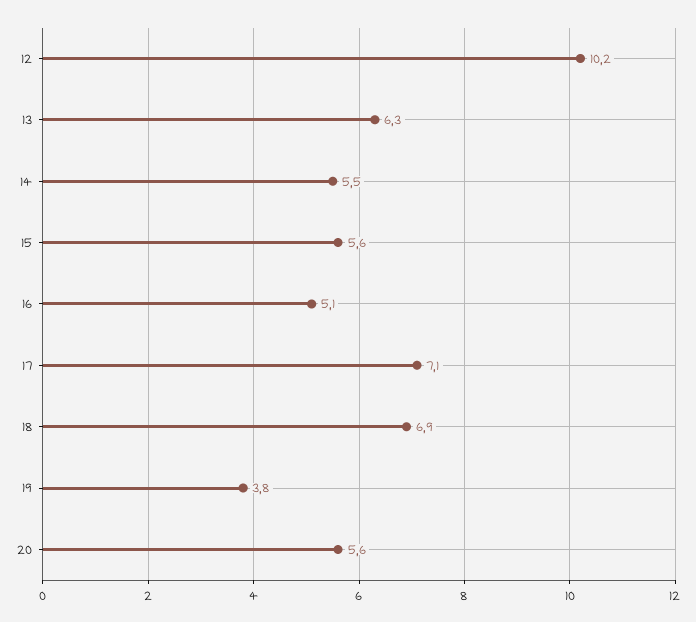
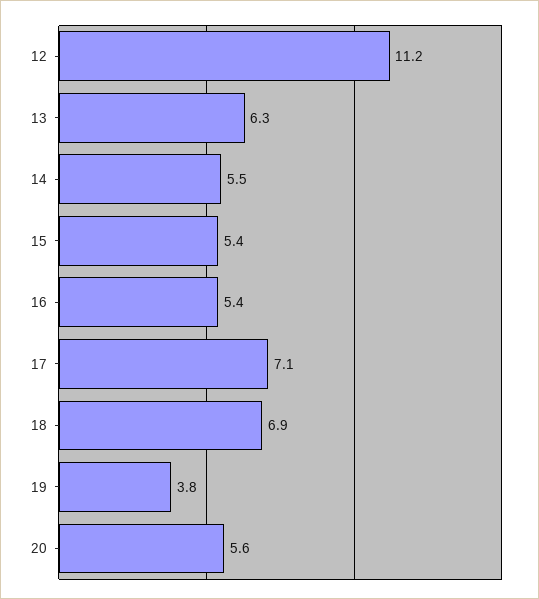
  {
-   "12": 10.2,
+   "12": 11.2,
    "13": 6.3,
    "14": 5.5,
-   "15": 5.6,
+   "15": 5.4,
-   "16": 5.1,
+   "16": 5.4,
    "17": 7.1,
    "18": 6.9,
    "19": 3.8,
    "20": 5.6
  }

